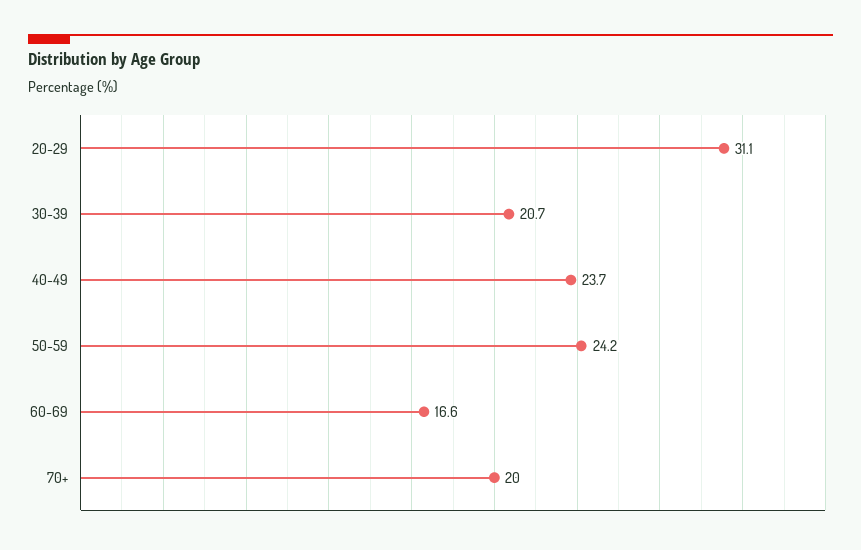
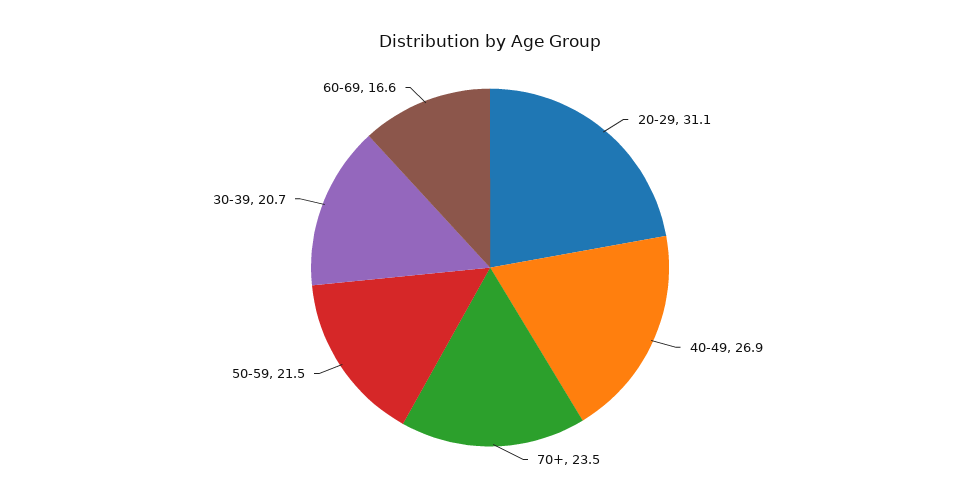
  {
    "20-29": 31.1,
    "30-39": 20.7,
-   "40-49": 23.7,
+   "40-49": 26.9,
-   "50-59": 24.2,
+   "50-59": 21.5,
    "60-69": 16.6,
-   "70+": 20
+   "70+": 23.5
  }

